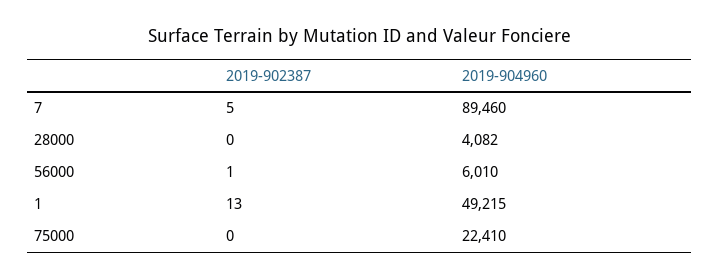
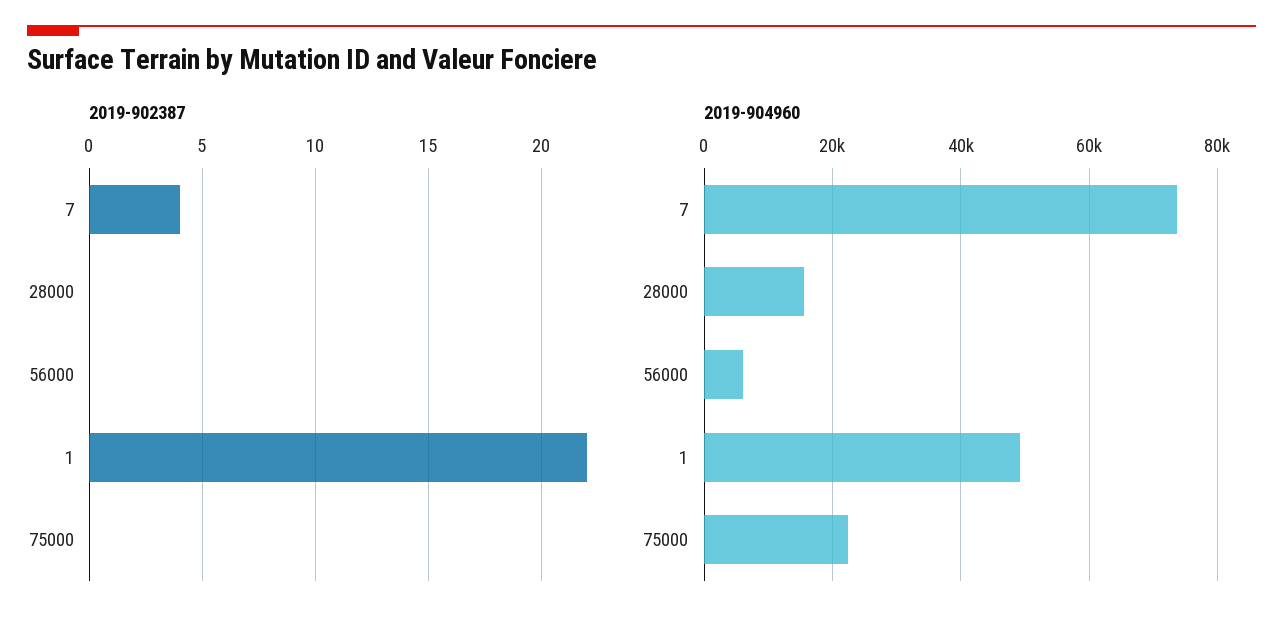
  {
    "2019-902387": {
-     "7": 5,
+     "7": 4,
      "28000": 0,
-     "56000": 1,
+     "56000": 0,
-     "1": 13,
+     "1": 22,
      "75000": 0
    },
    "2019-904960": {
-     "7": 89460,
+     "7": 74000,
-     "28000": 4082,
+     "28000": 16000,
      "56000": 6010,
      "1": 49215,
      "75000": 22410
    }
  }

